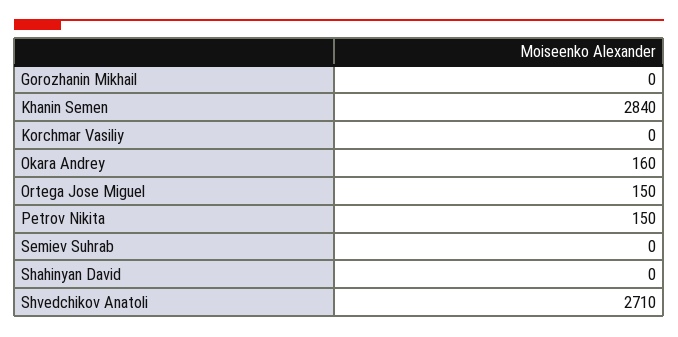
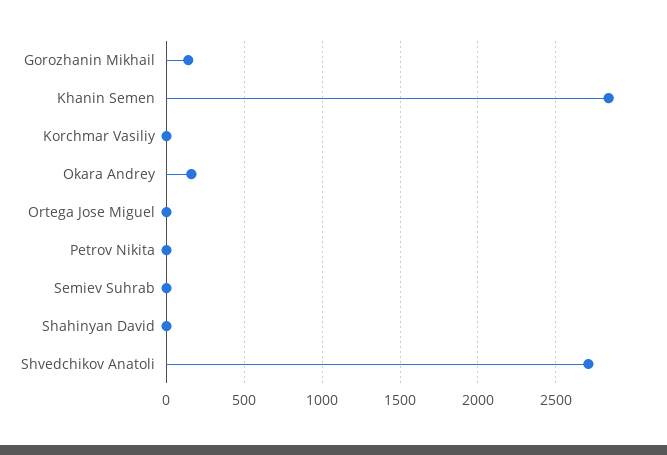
  {
-   "Gorozhanin Mikhail": 0,
+   "Gorozhanin Mikhail": 150,
    "Khanin Semen": 2840,
    "Korchmar Vasiliy": 0,
    "Okara Andrey": 160,
-   "Ortega Jose Miguel": 150,
+   "Ortega Jose Miguel": 0,
-   "Petrov Nikita": 150,
+   "Petrov Nikita": 0,
    "Semiev Suhrab": 0,
    "Shahinyan David": 0,
    "Shvedchikov Anatoli": 2710
  }

